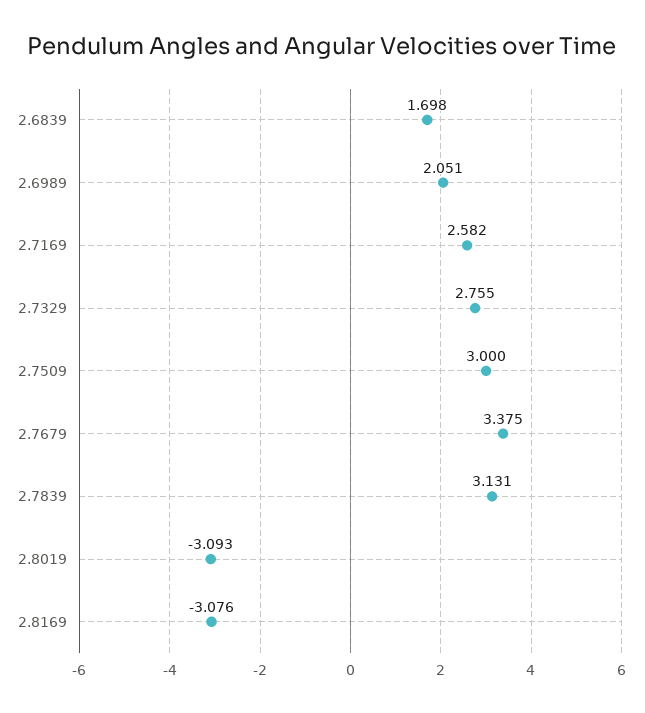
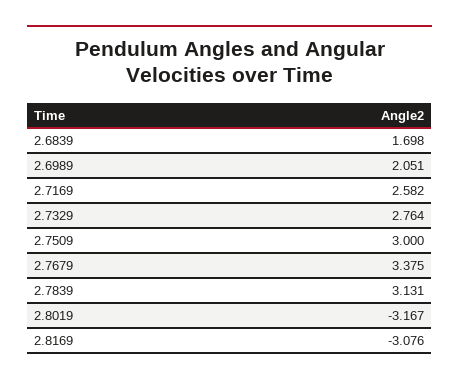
  {
    "2.6839": 1.698,
    "2.6989": 2.051,
    "2.7169": 2.582,
-   "2.7329": 2.755,
+   "2.7329": 2.764,
    "2.7509": 3,
    "2.7679": 3.375,
    "2.7839": 3.131,
-   "2.8019": -3.093,
+   "2.8019": -3.167,
    "2.8169": -3.076
  }

